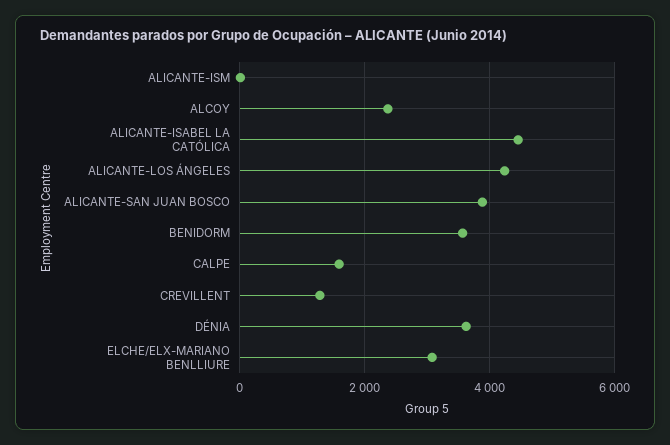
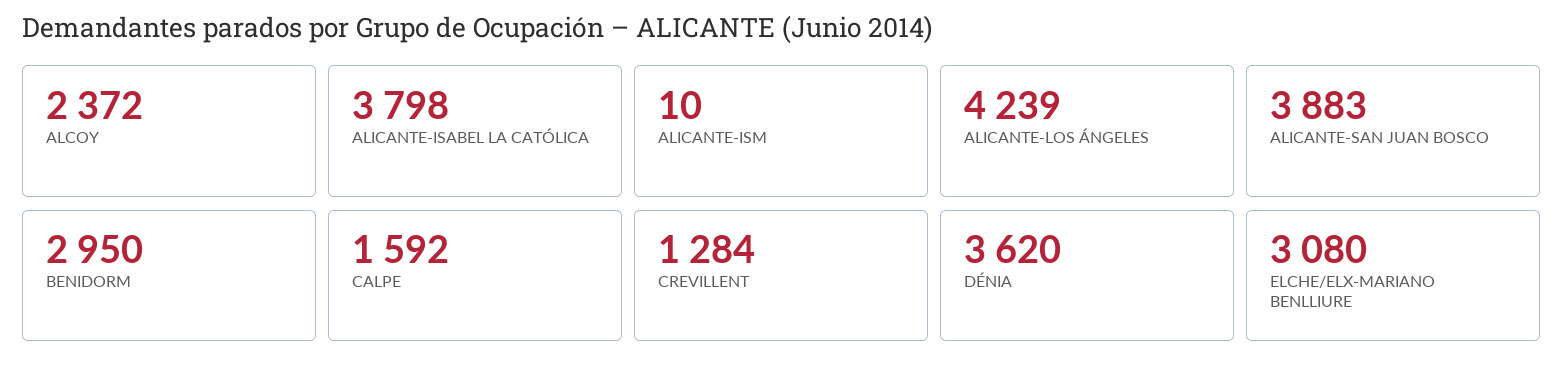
  {
    "ALICANTE-ISM": 10,
    "ALCOY": 2372,
-   "ALICANTE-ISABEL LA CATÓLICA": 4400,
+   "ALICANTE-ISABEL LA CATÓLICA": 3798,
    "ALICANTE-LOS ÁNGELES": 4239,
    "ALICANTE-SAN JUAN BOSCO": 3883,
-   "BENIDORM": 3600,
+   "BENIDORM": 2950,
    "CALPE": 1592,
    "CREVILLENT": 1284,
    "DÉNIA": 3620,
    "ELCHE/ELX-MARIANO BENLLIURE": 3080
  }

